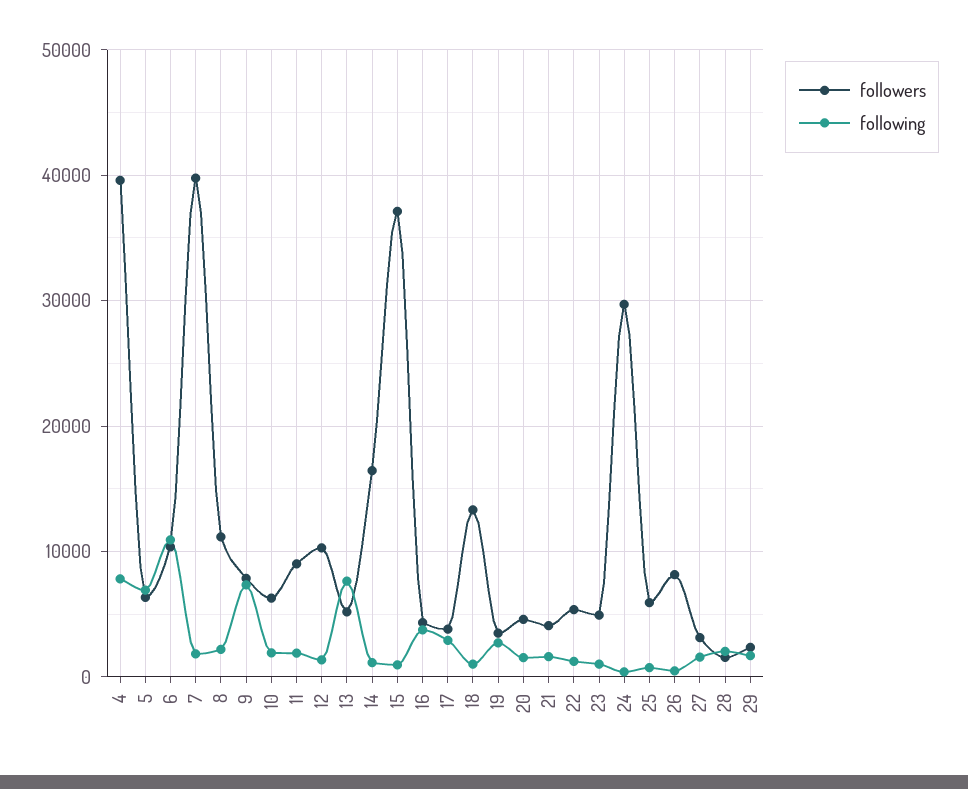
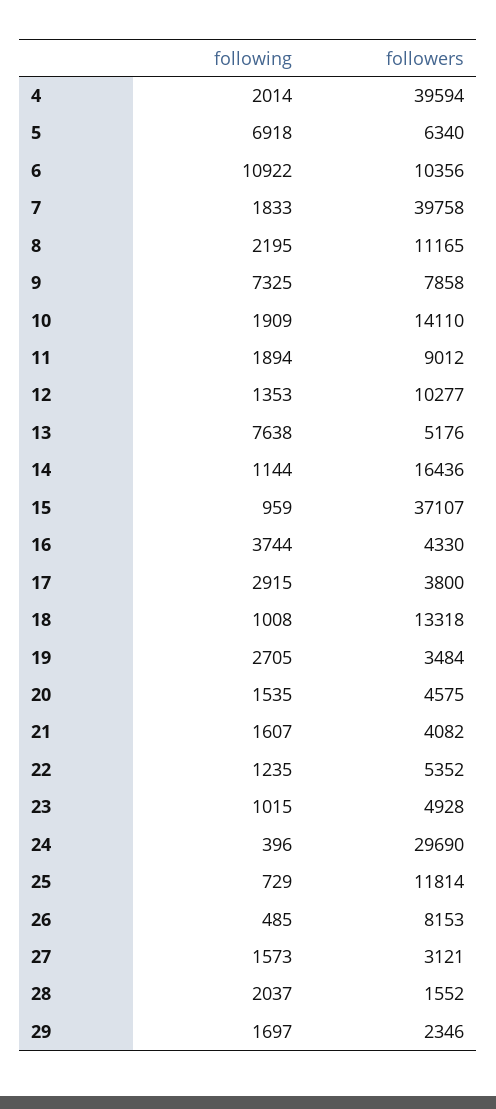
  {
    "followers": {
      "4": 39594,
      "5": 6340,
      "6": 10356,
      "7": 39758,
      "8": 11165,
      "9": 7858,
-     "10": 6000,
+     "10": 14110,
      "11": 9012,
      "12": 10277,
      "13": 5176,
      "14": 16436,
      "15": 37107,
      "16": 4330,
      "17": 3800,
      "18": 13318,
      "19": 3484,
      "20": 4575,
      "21": 4082,
      "22": 5352,
      "23": 4928,
      "24": 29690,
-     "25": 6000,
+     "25": 11814,
      "26": 8153,
      "27": 3121,
      "28": 1552,
      "29": 2346
    },
    "following": {
-     "4": 8000,
+     "4": 2014,
      "5": 6918,
      "6": 10922,
      "7": 1833,
      "8": 2195,
      "9": 7325,
      "10": 1909,
      "11": 1894,
      "12": 1353,
      "13": 7638,
      "14": 1144,
      "15": 959,
      "16": 3744,
      "17": 2915,
      "18": 1008,
      "19": 2705,
      "20": 1535,
      "21": 1607,
      "22": 1235,
      "23": 1015,
      "24": 396,
      "25": 729,
      "26": 485,
      "27": 1573,
      "28": 2037,
      "29": 1697
    }
  }

